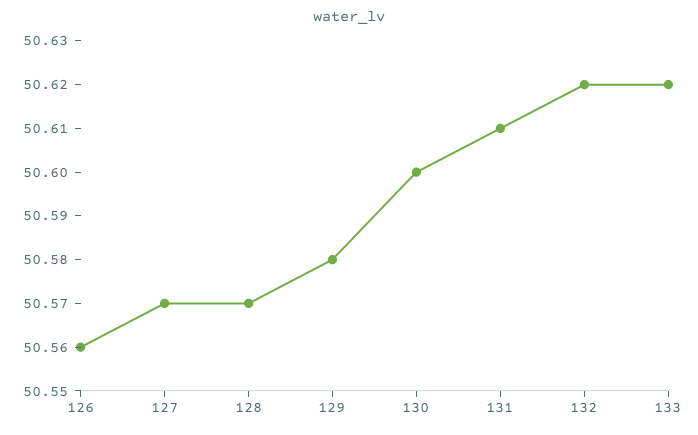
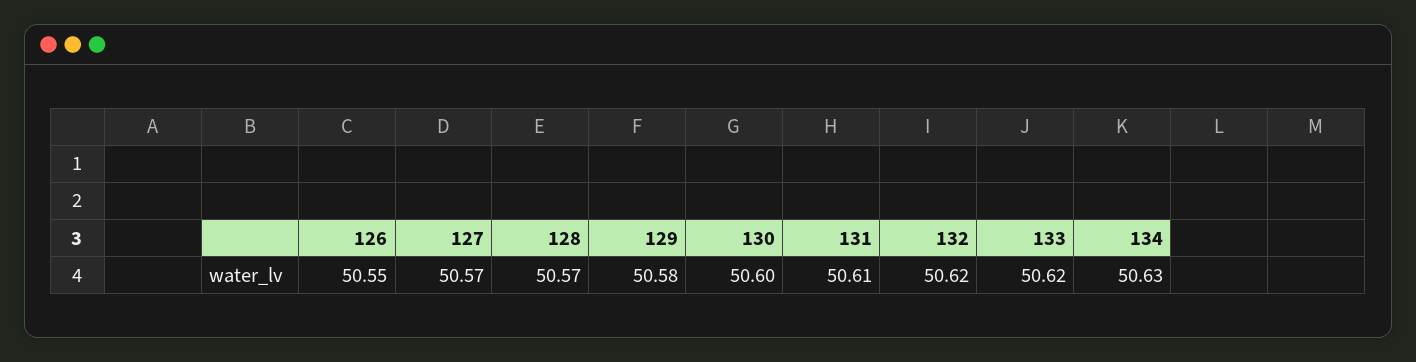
  {
-   "126": 50.56,
+   "126": 50.55,
    "127": 50.57,
    "128": 50.57,
    "129": 50.58,
    "130": 50.6,
    "131": 50.61,
    "132": 50.62,
-   "133": 50.62
+   "133": 50.62,
+   "134": 50.63
  }

